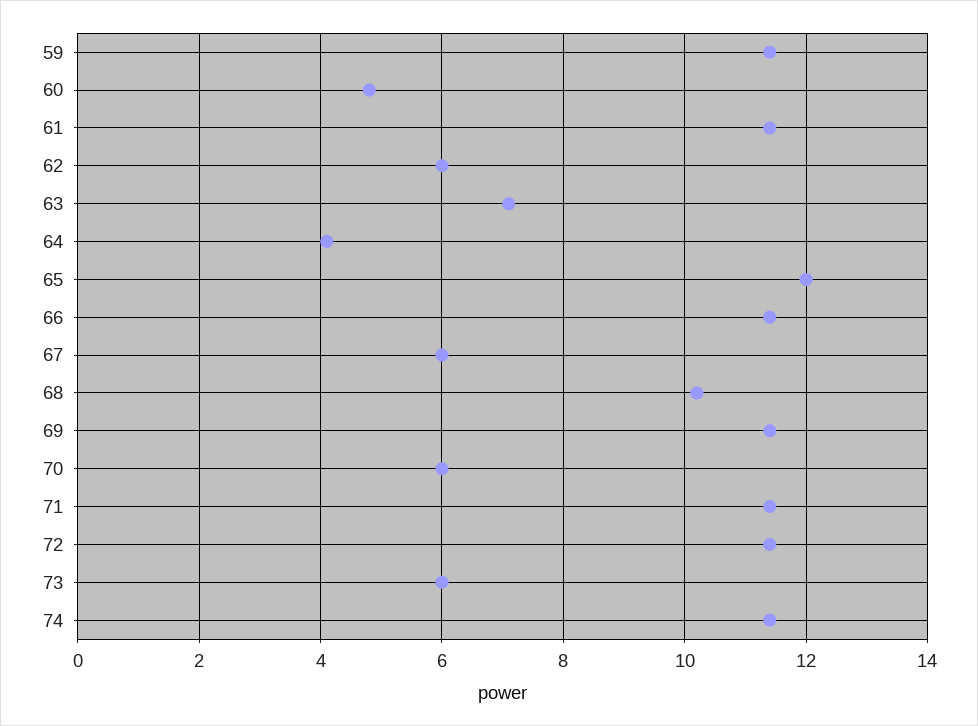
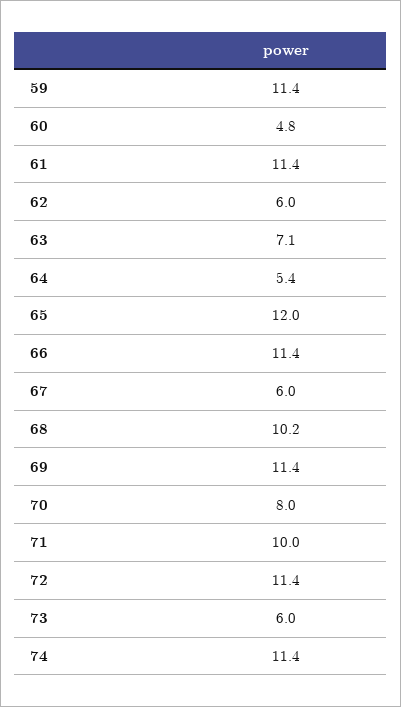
  {
    "59": 11.4,
    "60": 4.8,
    "61": 11.4,
    "62": 6,
    "63": 7.1,
-   "64": 4,
+   "64": 5.4,
    "65": 12,
    "66": 11.4,
    "67": 6,
    "68": 10.2,
    "69": 11.4,
-   "70": 6,
+   "70": 8,
-   "71": 11.5,
+   "71": 10,
    "72": 11.4,
    "73": 6,
    "74": 11.4
  }

